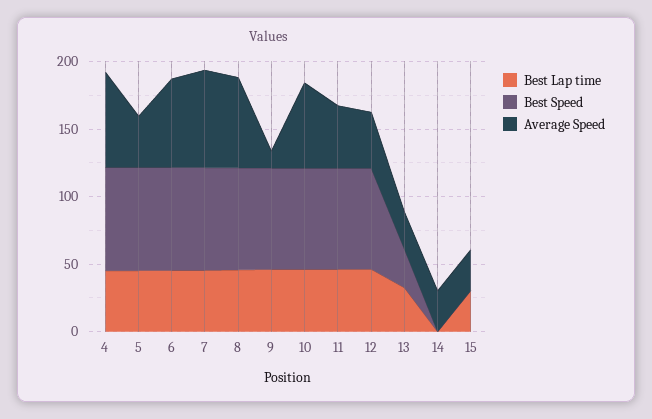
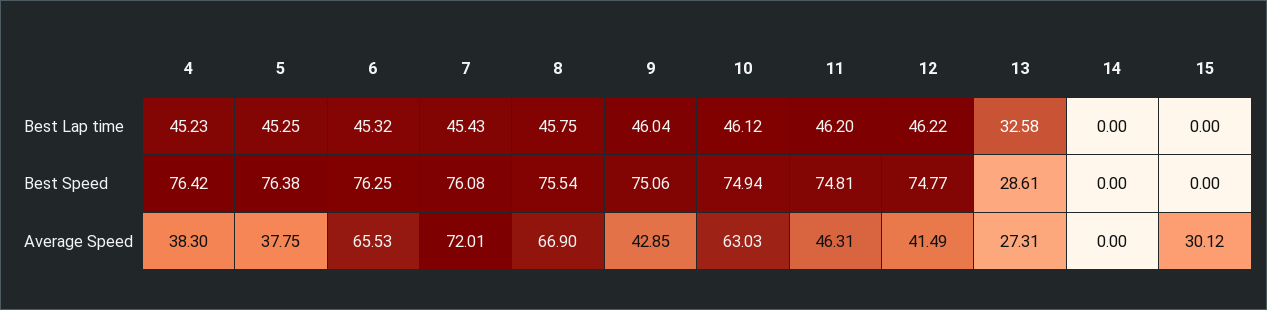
  {
    "Best Lap time": {
      "4": 45.23,
      "5": 45.25,
      "6": 45.32,
      "7": 45.43,
      "8": 45.75,
      "9": 46.04,
      "10": 46.12,
      "11": 46.2,
      "12": 46.22,
      "13": 32.58,
      "14": 0,
-     "15": 30
+     "15": 0
    },
    "Best Speed": {
      "4": 76.42,
      "5": 76.38,
      "6": 76.25,
      "7": 76.08,
      "8": 75.54,
      "9": 75.06,
      "10": 74.94,
      "11": 74.81,
      "12": 74.77,
      "13": 28.61,
      "14": 0,
      "15": 0
    },
    "Average Speed": {
-     "4": 70,
+     "4": 38.3,
      "5": 37.75,
      "6": 65.53,
      "7": 72.01,
      "8": 66.9,
-     "9": 10,
+     "9": 42.85,
      "10": 63.03,
      "11": 46.31,
      "12": 41.49,
      "13": 27.31,
-     "14": 30,
+     "14": 0,
      "15": 30.12
    }
  }

